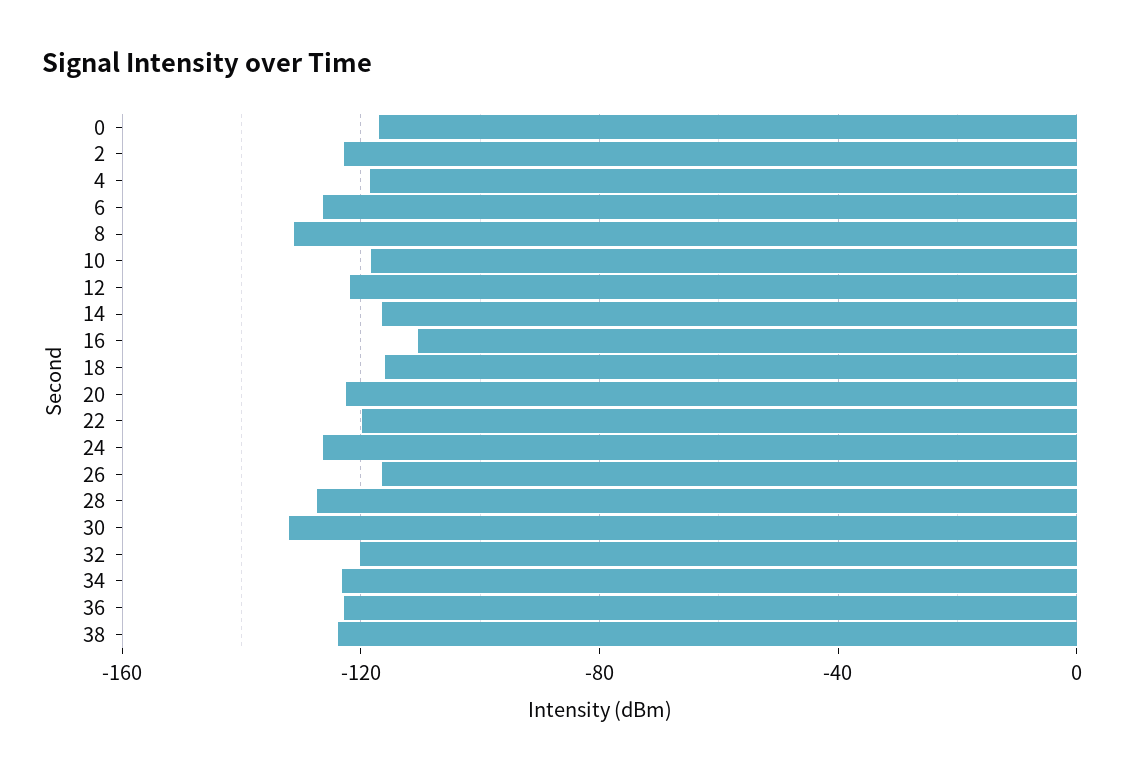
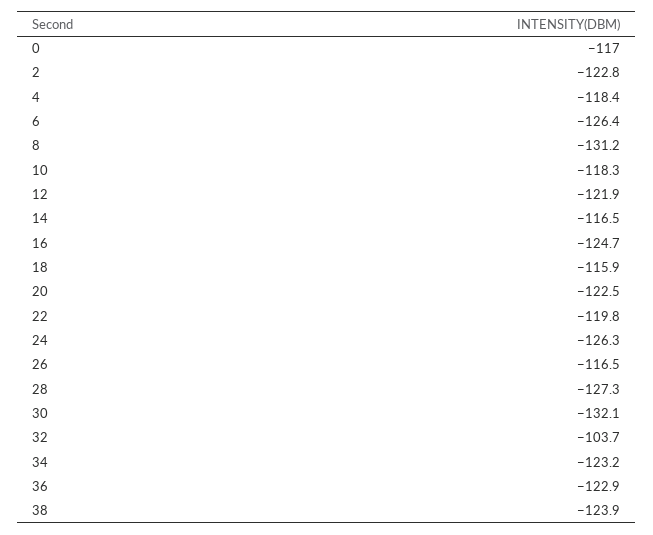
  {
    "0": -117,
    "2": -122.8,
    "4": -118.4,
    "6": -126.4,
    "8": -131.2,
    "10": -118.3,
    "12": -121.9,
    "14": -116.5,
-   "16": -110,
+   "16": -124.7,
    "18": -115.9,
    "20": -122.5,
    "22": -119.8,
    "24": -126.3,
    "26": -116.5,
    "28": -127.3,
    "30": -132.1,
-   "32": -120,
+   "32": -103.7,
    "34": -123.2,
    "36": -122.9,
    "38": -123.9
  }

